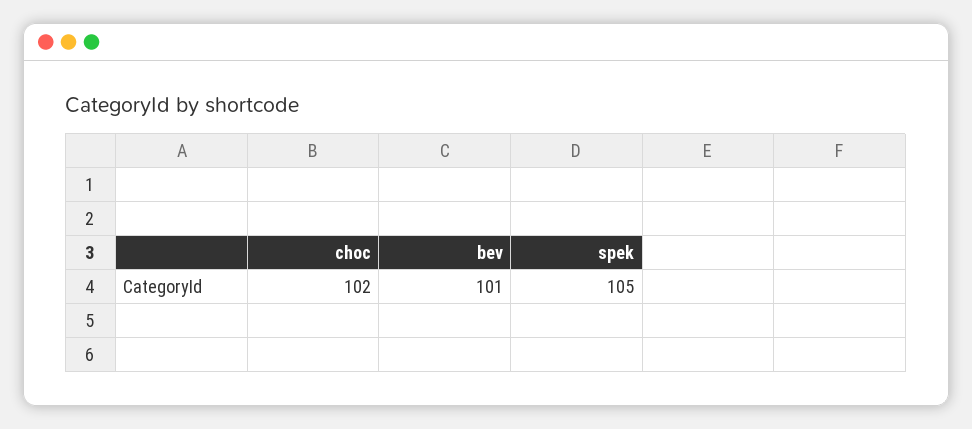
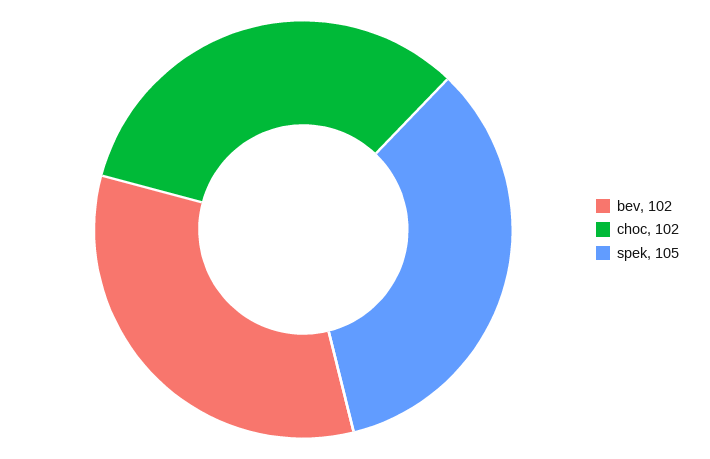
  {
    "choc": 102,
-   "bev": 101,
+   "bev": 102,
    "spek": 105
  }

